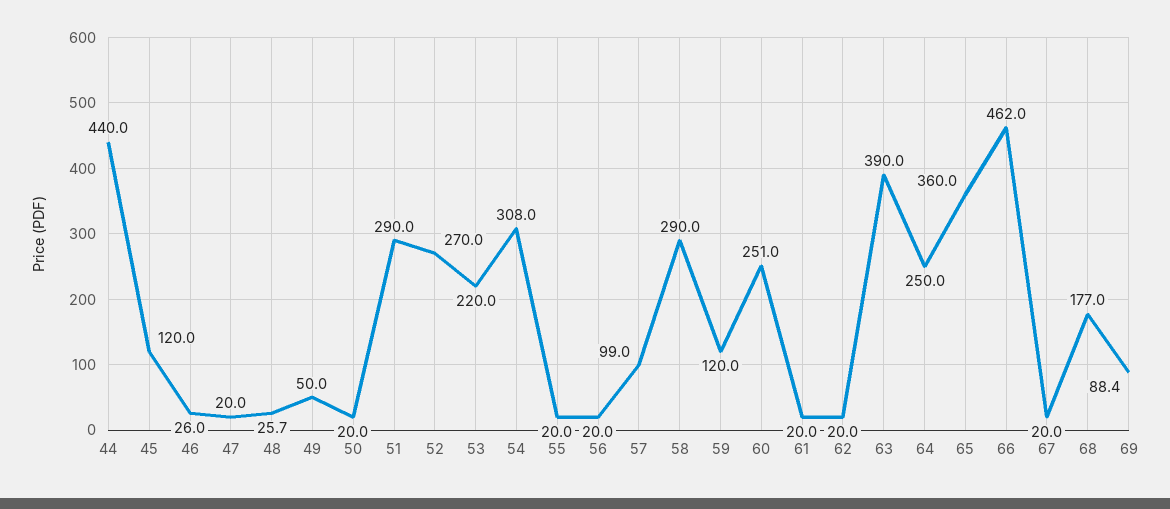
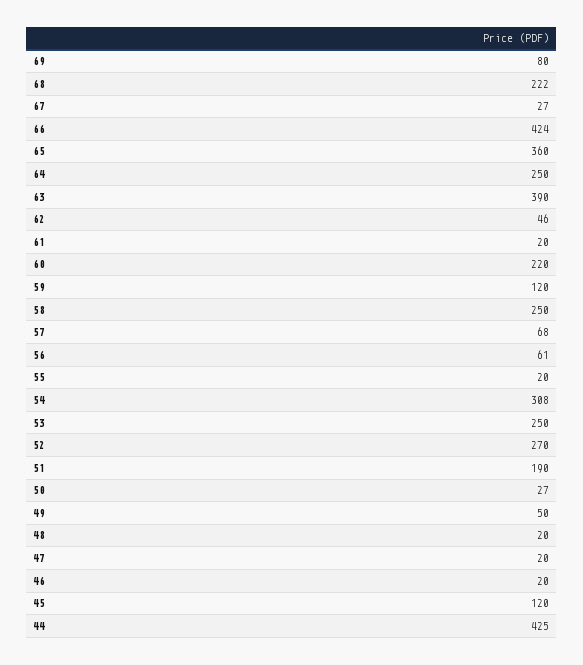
  {
-   "44": 440,
+   "44": 425,
    "45": 120,
-   "46": 26,
+   "46": 20,
    "47": 20,
-   "48": 25.7,
+   "48": 20,
    "49": 50,
-   "50": 20,
+   "50": 27,
-   "51": 290,
+   "51": 190,
    "52": 270,
-   "53": 220,
+   "53": 250,
    "54": 308,
    "55": 20,
-   "56": 20,
+   "56": 61,
-   "57": 99,
+   "57": 68,
-   "58": 290,
+   "58": 250,
    "59": 120,
-   "60": 251,
+   "60": 220,
    "61": 20,
-   "62": 20,
+   "62": 46,
    "63": 390,
    "64": 250,
    "65": 360,
-   "66": 462,
+   "66": 424,
-   "67": 20,
+   "67": 27,
-   "68": 177,
+   "68": 222,
-   "69": 88.4
+   "69": 80
  }

